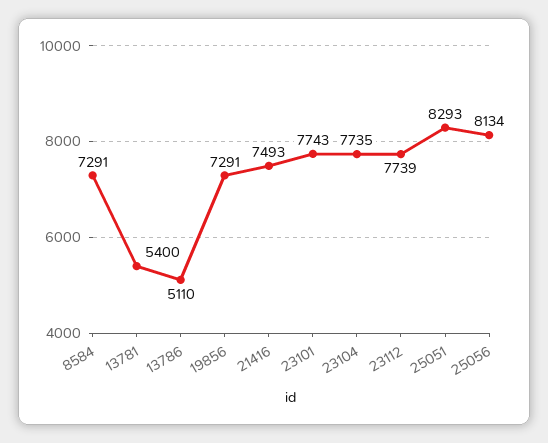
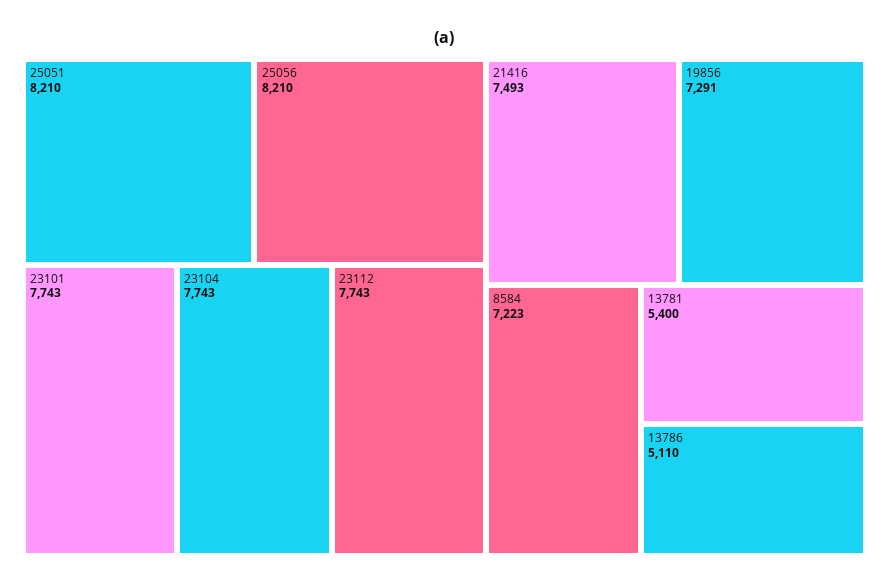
  {
-   "8584": 7291,
+   "8584": 7223,
    "13781": 5400,
    "13786": 5110,
    "19856": 7291,
    "21416": 7493,
    "23101": 7743,
-   "23104": 7735,
+   "23104": 7743,
-   "23112": 7739,
+   "23112": 7743,
-   "25051": 8293,
+   "25051": 8210,
-   "25056": 8134
+   "25056": 8210
  }

